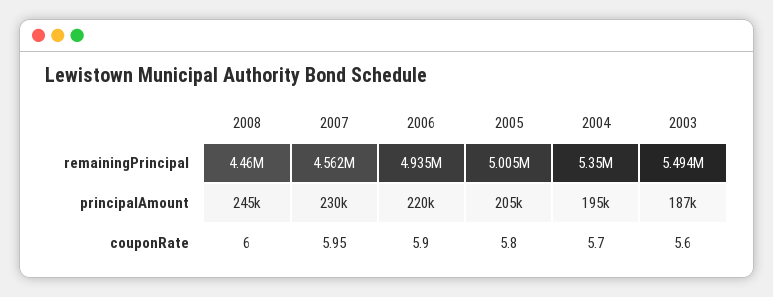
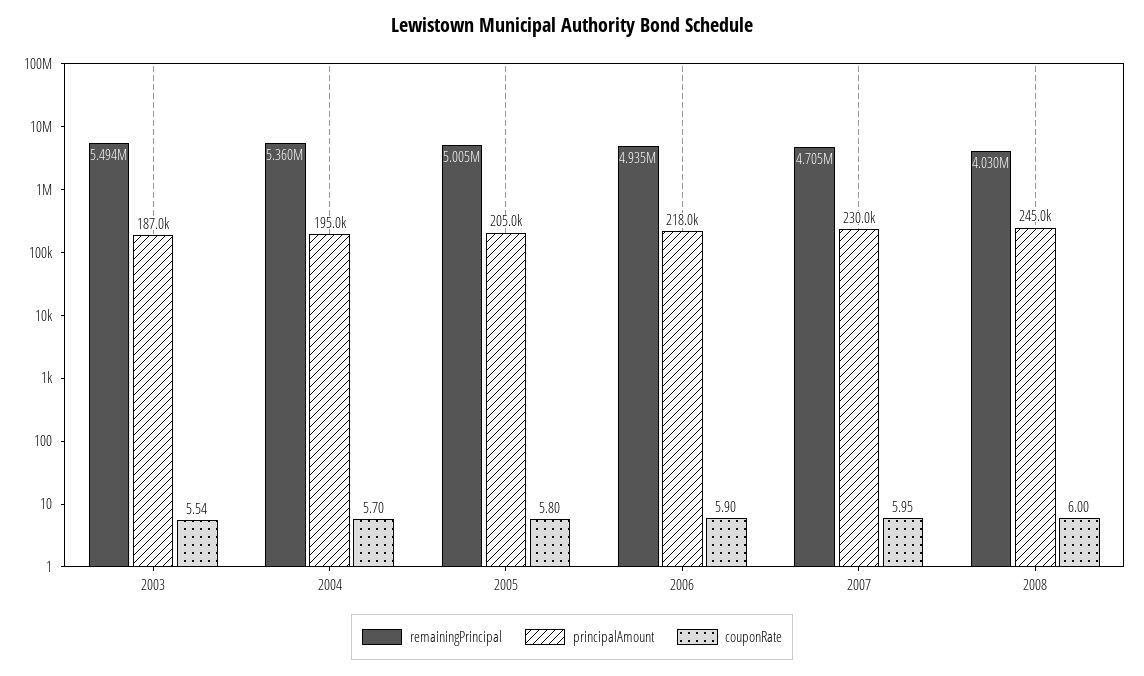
  {
    "remainingPrincipal": {
-     "2008": 4460000,
+     "2008": 4030000,
-     "2007": 4562000,
+     "2007": 4705000,
      "2006": 4935000,
      "2005": 5005000,
-     "2004": 5350000,
+     "2004": 5360000,
      "2003": 5494000
    },
    "principalAmount": {
      "2008": 245000,
      "2007": 230000,
-     "2006": 220000,
+     "2006": 218000,
      "2005": 205000,
      "2004": 195000,
      "2003": 187000
    },
    "couponRate": {
      "2008": 6,
      "2007": 5.95,
      "2006": 5.9,
      "2005": 5.8,
      "2004": 5.7,
-     "2003": 5.6
+     "2003": 5.54
    }
  }

